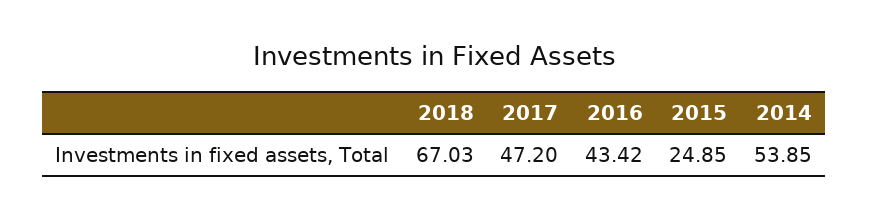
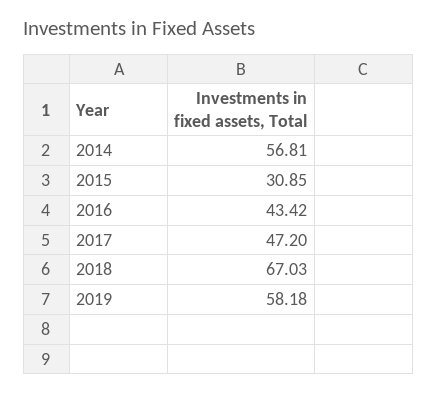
  {
    "2018": 67.03,
    "2017": 47.2,
    "2016": 43.42,
-   "2015": 24.85,
+   "2015": 30.85,
-   "2014": 53.85
+   "2014": 56.81,
+   "2019": 58.18
  }

